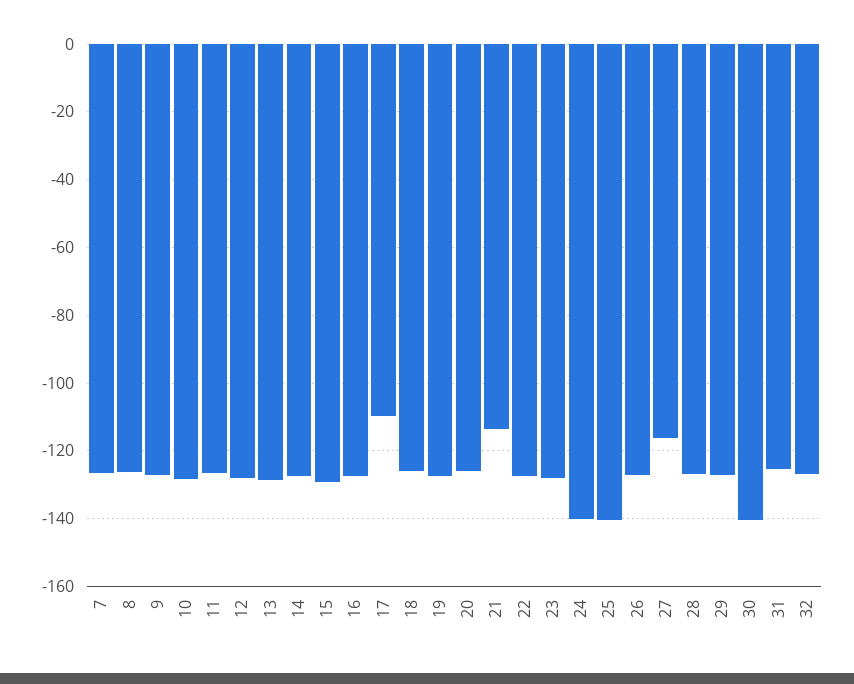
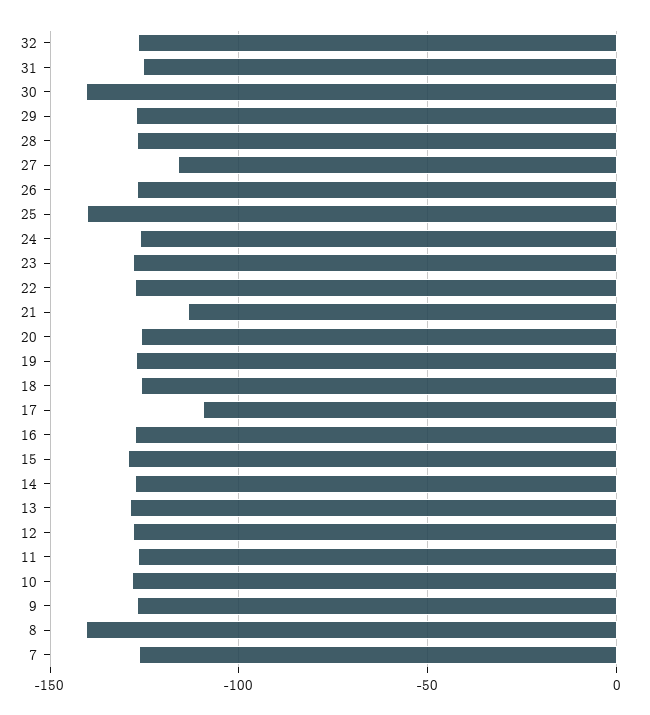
  {
    "7": -126,
-   "8": -126,
+   "8": -140,
    "9": -128,
    "10": -128,
    "11": -126,
    "12": -128,
    "13": -128,
    "14": -128,
    "15": -130,
    "16": -128,
    "17": -110,
    "18": -126,
    "19": -128,
    "20": -126,
    "21": -114,
    "22": -128,
    "23": -128,
-   "24": -140,
+   "24": -125,
    "25": -140,
    "26": -128,
    "27": -116,
    "28": -126,
    "29": -128,
    "30": -140,
    "31": -126,
    "32": -126
  }

